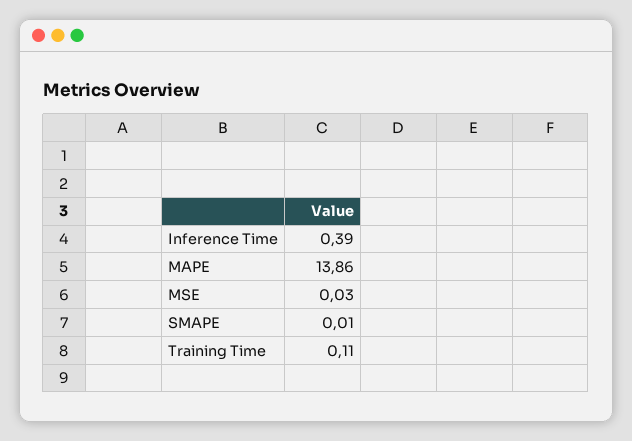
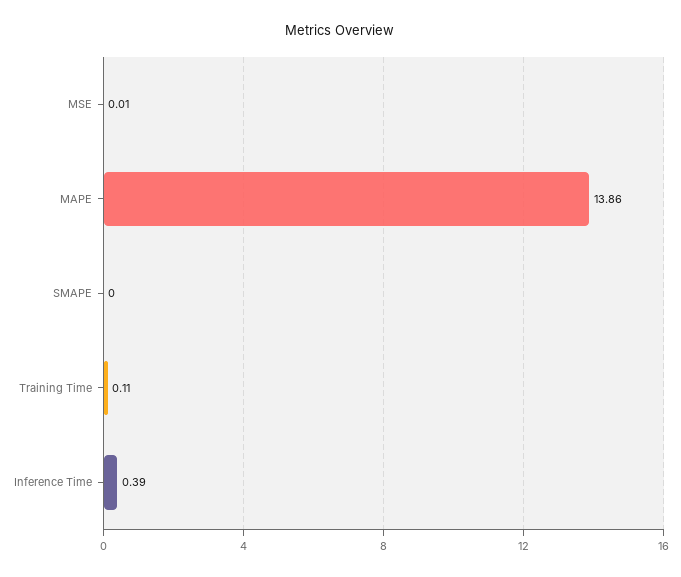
  {
    "Inference Time": 0.39,
    "MAPE": 13.86,
-   "MSE": 0.03,
+   "MSE": 0.01,
-   "SMAPE": 0.01,
+   "SMAPE": 0,
    "Training Time": 0.11
  }

